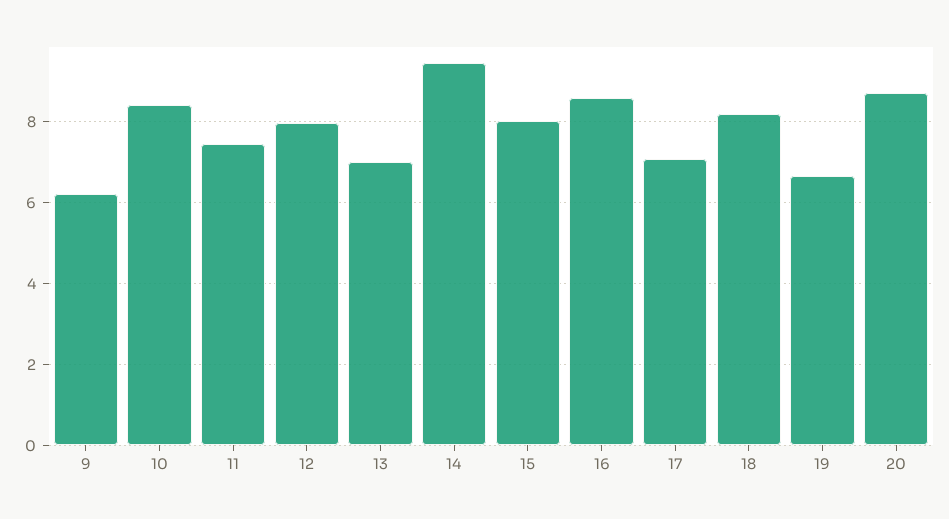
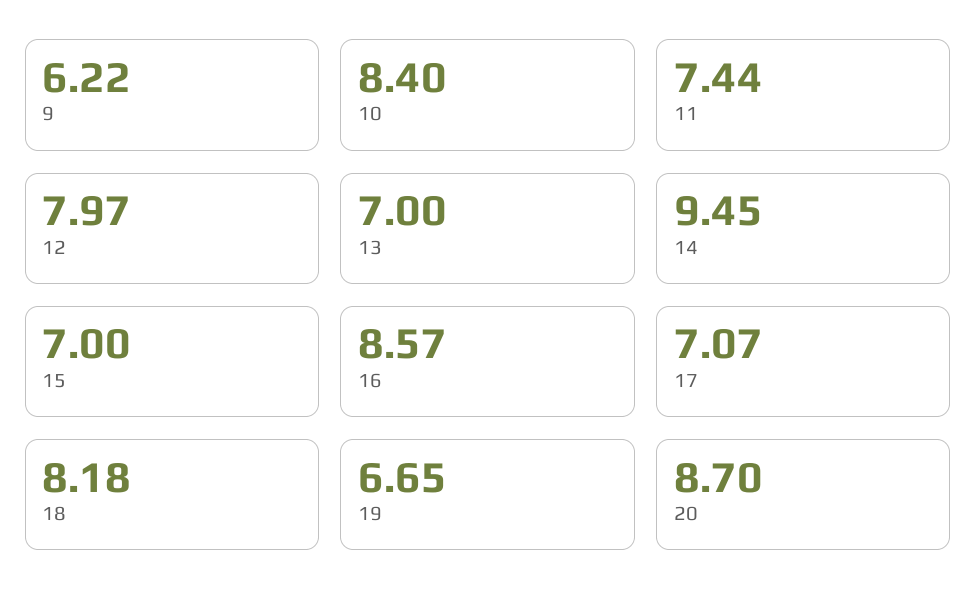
  {
    "9": 6.22,
    "10": 8.4,
    "11": 7.44,
    "12": 7.97,
    "13": 7,
    "14": 9.45,
-   "15": 8,
+   "15": 7,
    "16": 8.57,
    "17": 7.07,
    "18": 8.18,
    "19": 6.65,
    "20": 8.7
  }

